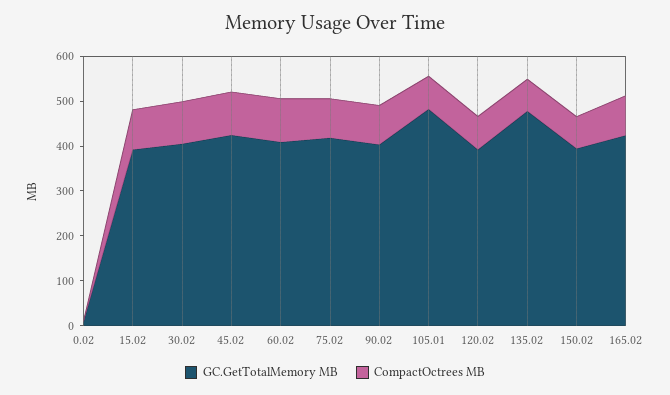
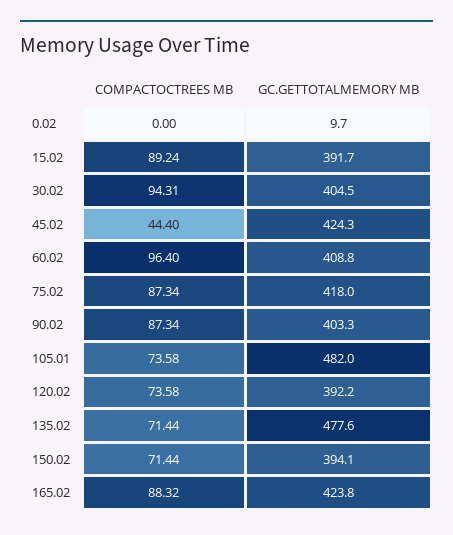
  {
    "GC.GetTotalMemory MB": {
      "0.02": 9.7,
      "15.02": 391.7,
      "30.02": 404.5,
      "45.02": 424.3,
      "60.02": 408.8,
      "75.02": 418,
      "90.02": 403.3,
      "105.01": 482,
      "120.02": 392.2,
      "135.02": 477.6,
      "150.02": 394.1,
      "165.02": 423.8
    },
    "CompactOctrees MB": {
      "0.02": 0,
      "15.02": 89.24,
      "30.02": 94.31,
-     "45.02": 100,
+     "45.02": 44.4,
      "60.02": 96.4,
      "75.02": 87.34,
      "90.02": 87.34,
      "105.01": 73.58,
      "120.02": 73.58,
      "135.02": 71.44,
      "150.02": 71.44,
      "165.02": 88.32
    }
  }

